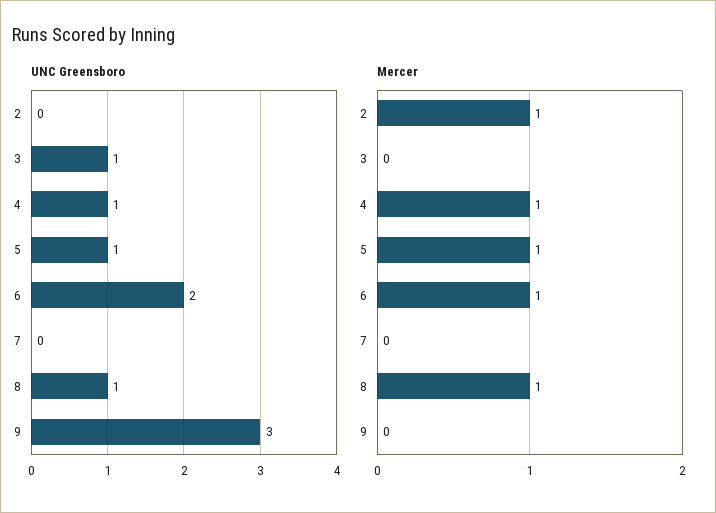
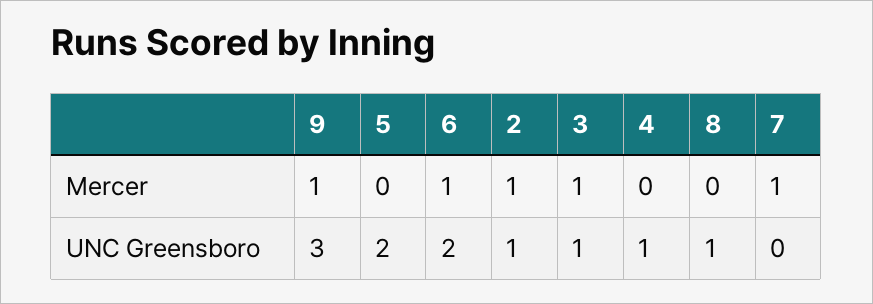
  {
    "UNC Greensboro": {
-     "2": 0,
+     "2": 1,
      "3": 1,
      "4": 1,
-     "5": 1,
+     "5": 2,
      "6": 2,
      "7": 0,
      "8": 1,
      "9": 3
    },
    "Mercer": {
      "2": 1,
-     "3": 0,
+     "3": 1,
-     "4": 1,
+     "4": 0,
-     "5": 1,
+     "5": 0,
      "6": 1,
-     "7": 0,
+     "7": 1,
-     "8": 1,
+     "8": 0,
-     "9": 0
+     "9": 1
    }
  }

